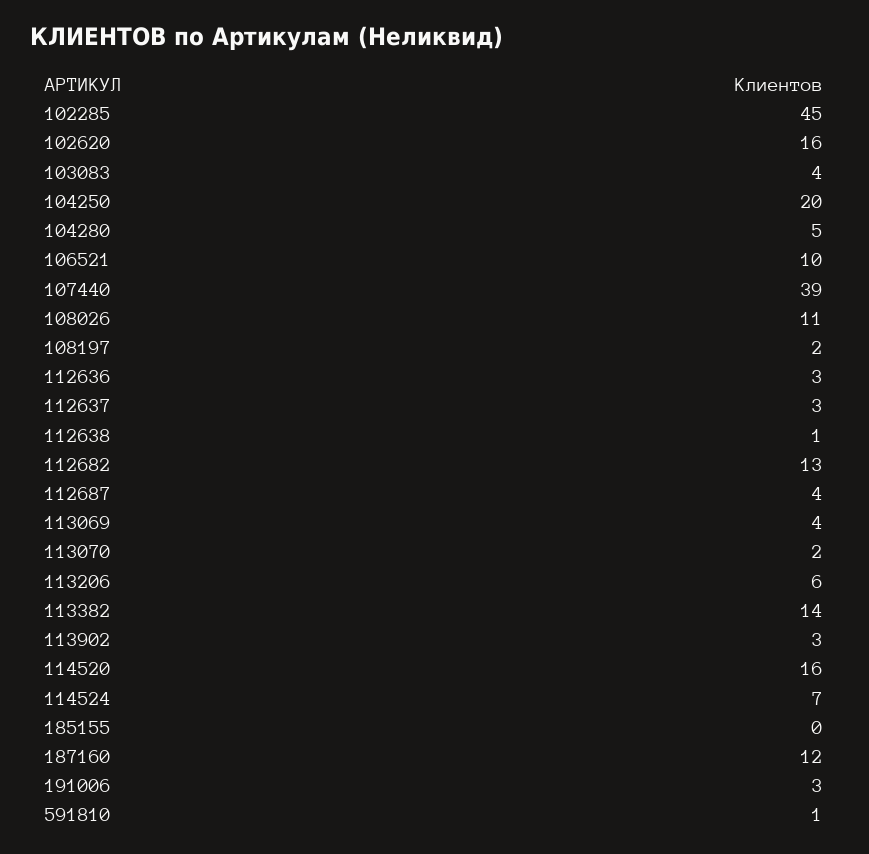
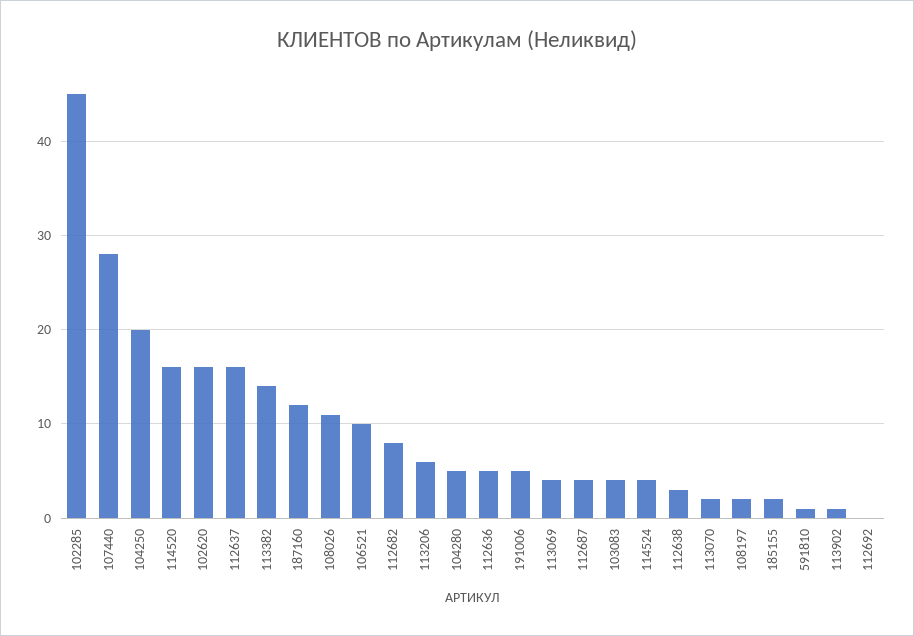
  {
    "102285": 45,
    "102620": 16,
    "103083": 4,
    "104250": 20,
    "104280": 5,
    "106521": 10,
-   "107440": 39,
+   "107440": 28,
    "108026": 11,
    "108197": 2,
-   "112636": 3,
+   "112636": 5,
-   "112637": 3,
+   "112637": 16,
-   "112638": 1,
+   "112638": 3,
-   "112682": 13,
+   "112682": 8,
    "112687": 4,
    "113069": 4,
    "113070": 2,
    "113206": 6,
    "113382": 14,
-   "113902": 3,
+   "113902": 1,
    "114520": 16,
-   "114524": 7,
+   "114524": 4,
-   "185155": 0,
+   "185155": 2,
    "187160": 12,
-   "191006": 3,
+   "191006": 5,
-   "591810": 1
+   "591810": 1,
+   "112692": 0
  }

